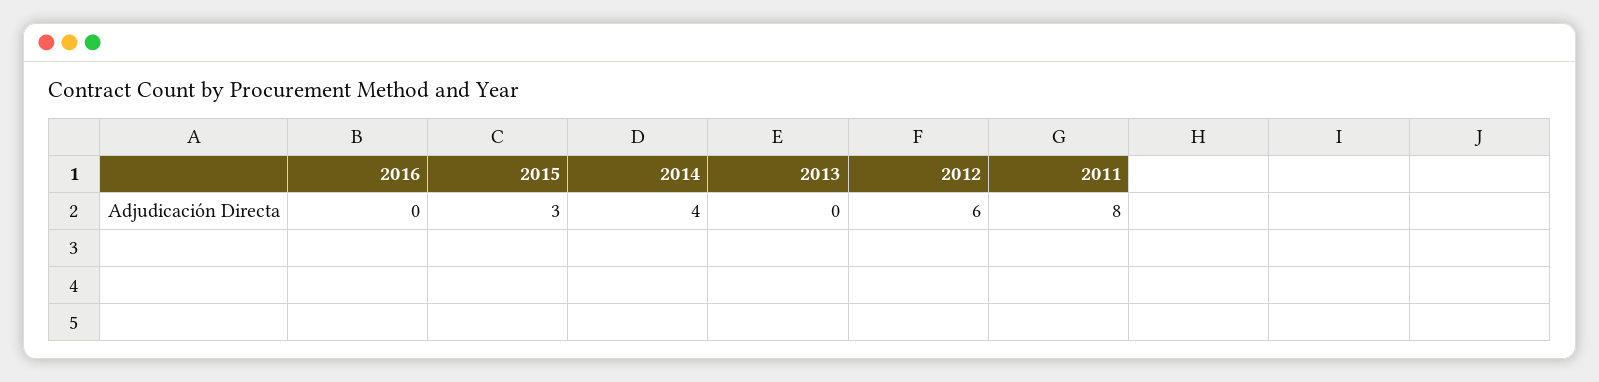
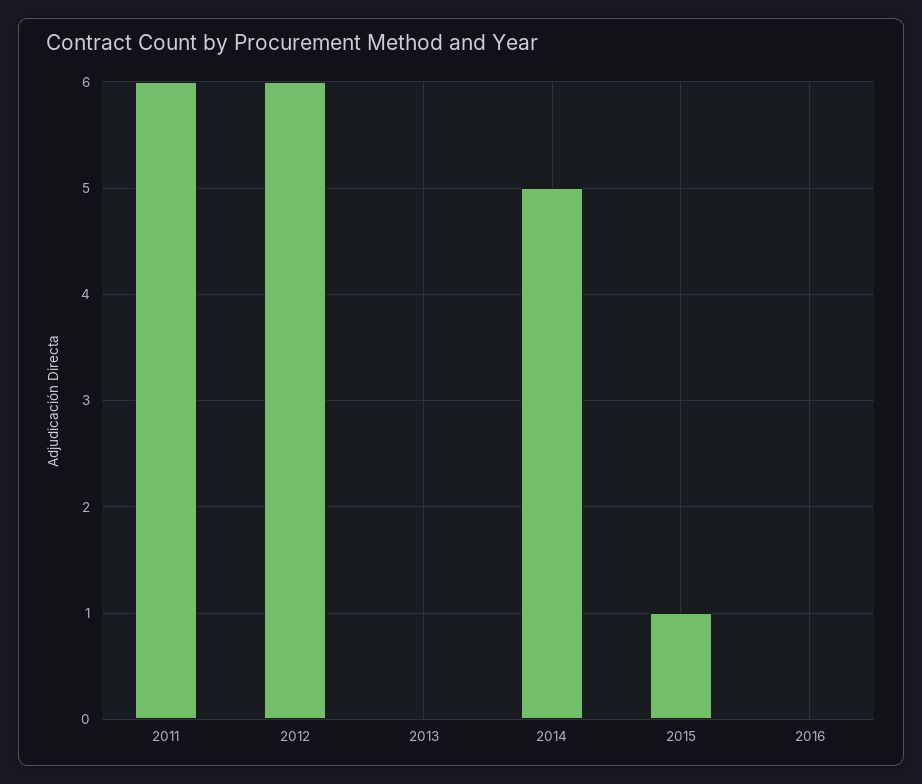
  {
    "2016": 0,
-   "2015": 3,
+   "2015": 1,
-   "2014": 4,
+   "2014": 5,
    "2013": 0,
    "2012": 6,
-   "2011": 8
+   "2011": 6
  }

